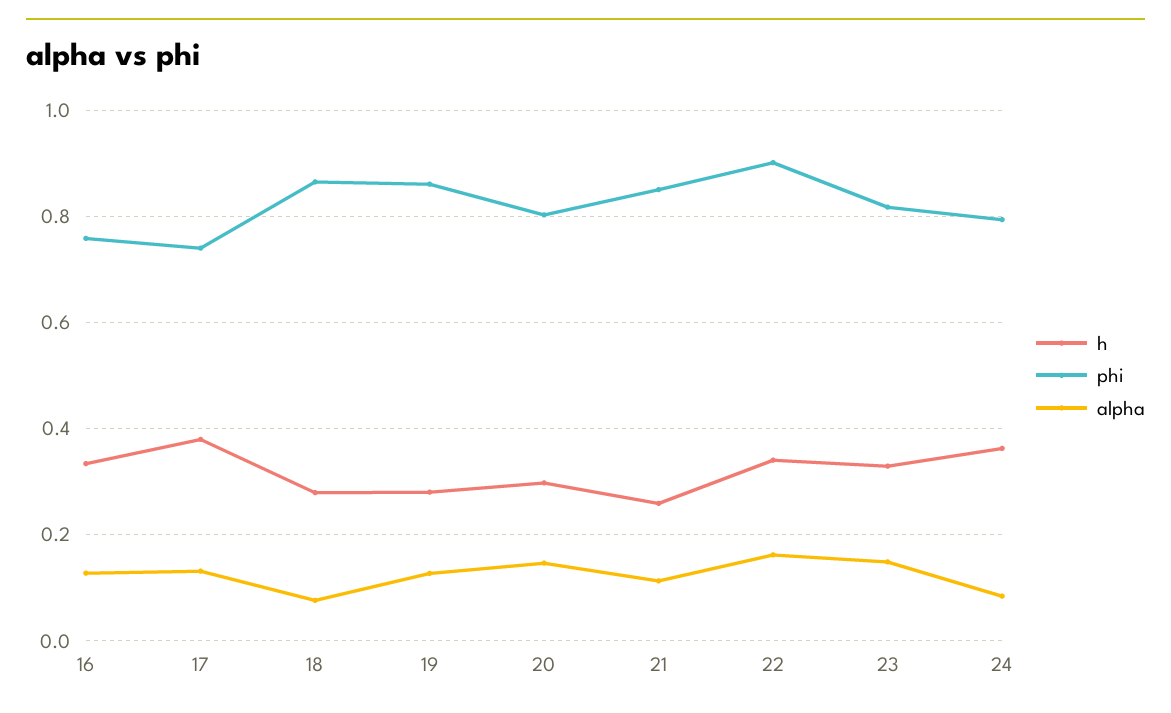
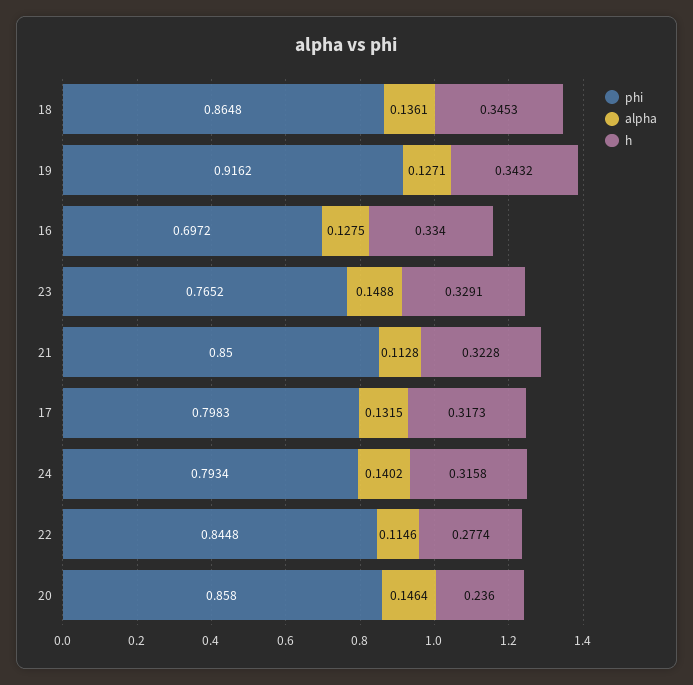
  {
    "h": {
      "16": 0.334,
-     "17": 0.38,
+     "17": 0.3173,
-     "18": 0.28,
+     "18": 0.3453,
-     "19": 0.28,
+     "19": 0.3432,
-     "20": 0.3,
+     "20": 0.236,
-     "21": 0.26,
+     "21": 0.3228,
-     "22": 0.34,
+     "22": 0.2774,
      "23": 0.3291,
-     "24": 0.36
+     "24": 0.3158
    },
    "phi": {
-     "16": 0.76,
+     "16": 0.6972,
-     "17": 0.74,
+     "17": 0.7983,
      "18": 0.8648,
-     "19": 0.86,
+     "19": 0.9162,
-     "20": 0.8,
+     "20": 0.858,
      "21": 0.85,
-     "22": 0.9,
+     "22": 0.8448,
-     "23": 0.82,
+     "23": 0.7652,
      "24": 0.7934
    },
    "alpha": {
      "16": 0.1275,
      "17": 0.1315,
-     "18": 0.08,
+     "18": 0.1361,
      "19": 0.1271,
      "20": 0.1464,
      "21": 0.1128,
-     "22": 0.16,
+     "22": 0.1146,
      "23": 0.1488,
-     "24": 0.08
+     "24": 0.1402
    }
  }

